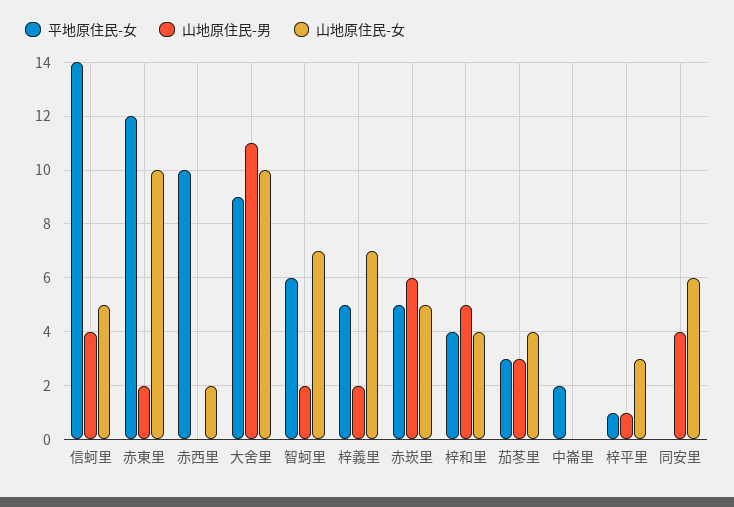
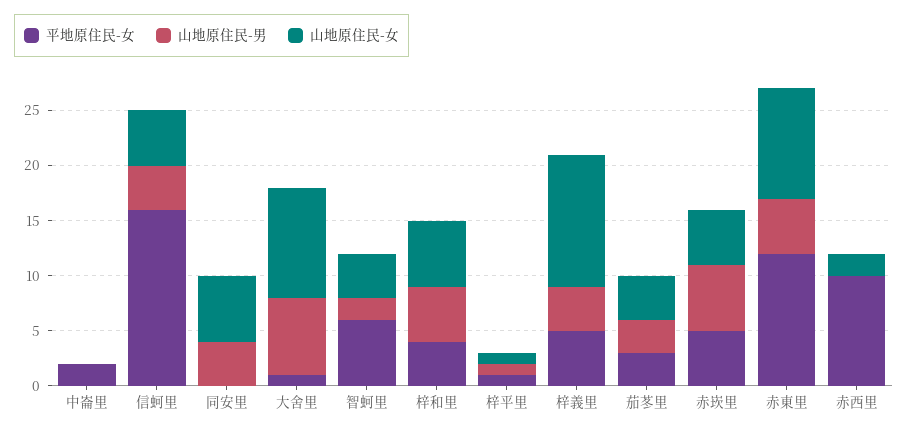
  {
    "平地原住民-女": {
-     "信蚵里": 14,
+     "信蚵里": 16,
      "赤東里": 12,
      "赤西里": 10,
-     "大舍里": 9,
+     "大舍里": 1,
      "智蚵里": 6,
      "梓義里": 5,
      "赤崁里": 5,
      "梓和里": 4,
      "茄苳里": 3,
      "中崙里": 2,
      "梓平里": 1,
      "同安里": 0
    },
    "山地原住民-男": {
      "信蚵里": 4,
-     "赤東里": 2,
+     "赤東里": 5,
      "赤西里": 0,
-     "大舍里": 11,
+     "大舍里": 7,
      "智蚵里": 2,
-     "梓義里": 2,
+     "梓義里": 4,
      "赤崁里": 6,
      "梓和里": 5,
      "茄苳里": 3,
      "中崙里": 0,
      "梓平里": 1,
      "同安里": 4
    },
    "山地原住民-女": {
      "信蚵里": 5,
      "赤東里": 10,
      "赤西里": 2,
      "大舍里": 10,
-     "智蚵里": 7,
+     "智蚵里": 4,
-     "梓義里": 7,
+     "梓義里": 12,
      "赤崁里": 5,
-     "梓和里": 4,
+     "梓和里": 6,
      "茄苳里": 4,
      "中崙里": 0,
-     "梓平里": 3,
+     "梓平里": 1,
      "同安里": 6
    }
  }

